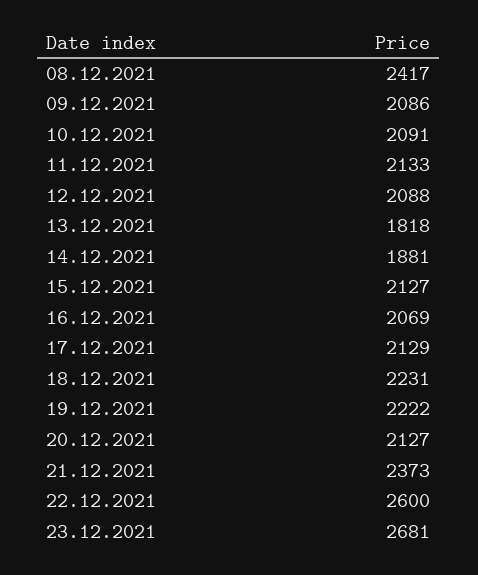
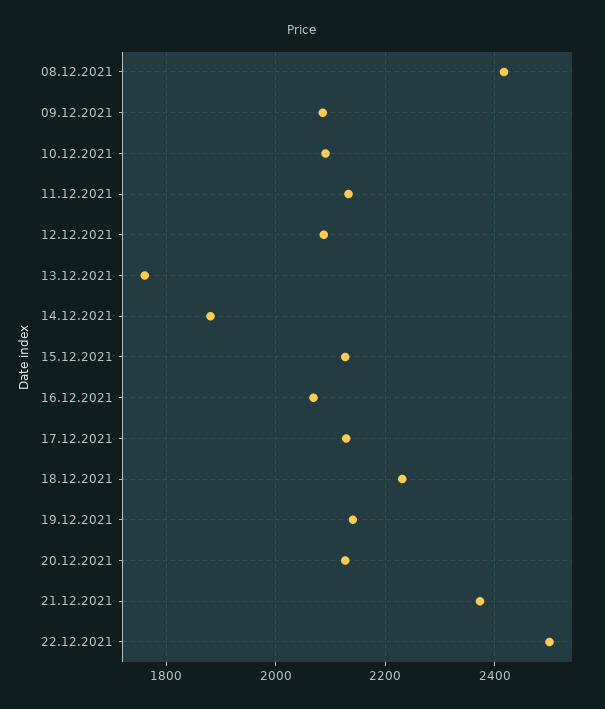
  {
    "08.12.2021": 2417,
    "09.12.2021": 2086,
    "10.12.2021": 2091,
    "11.12.2021": 2133,
    "12.12.2021": 2088,
-   "13.12.2021": 1818,
+   "13.12.2021": 1760,
    "14.12.2021": 1881,
    "15.12.2021": 2127,
    "16.12.2021": 2069,
    "17.12.2021": 2129,
    "18.12.2021": 2231,
-   "19.12.2021": 2222,
+   "19.12.2021": 2140,
    "20.12.2021": 2127,
    "21.12.2021": 2373,
-   "22.12.2021": 2600,
+   "22.12.2021": 2500
-   "23.12.2021": 2681
  }

